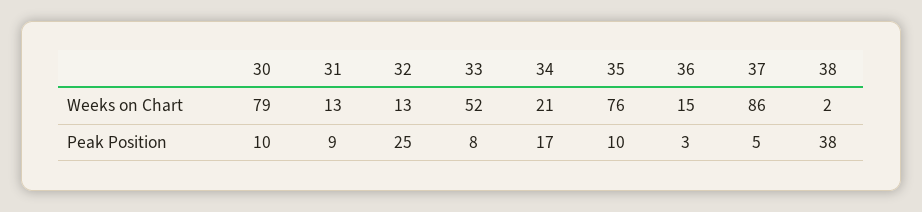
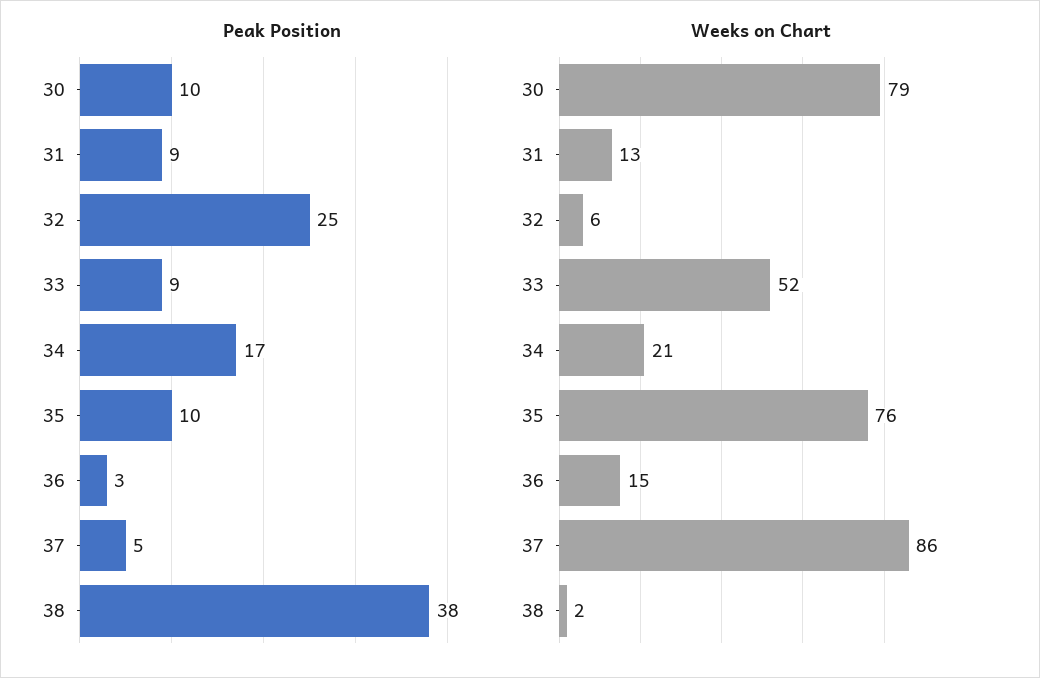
  {
    "Weeks on Chart": {
      "30": 79,
      "31": 13,
-     "32": 13,
+     "32": 6,
      "33": 52,
      "34": 21,
      "35": 76,
      "36": 15,
      "37": 86,
      "38": 2
    },
    "Peak Position": {
      "30": 10,
      "31": 9,
      "32": 25,
-     "33": 8,
+     "33": 9,
      "34": 17,
      "35": 10,
      "36": 3,
      "37": 5,
      "38": 38
    }
  }

